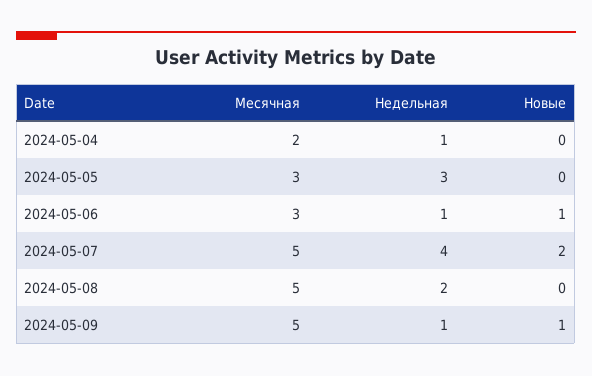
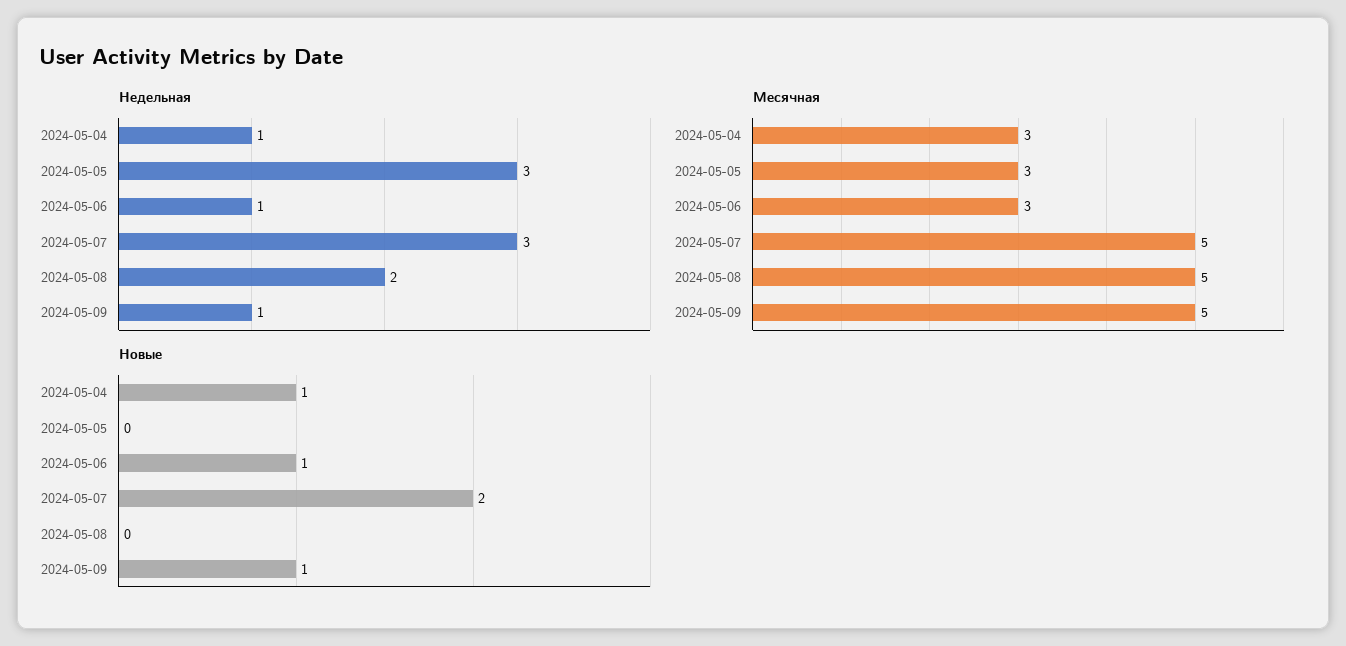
  {
    "Месячная": {
-     "2024-05-04": 2,
+     "2024-05-04": 3,
      "2024-05-05": 3,
      "2024-05-06": 3,
      "2024-05-07": 5,
      "2024-05-08": 5,
      "2024-05-09": 5
    },
    "Недельная": {
      "2024-05-04": 1,
      "2024-05-05": 3,
      "2024-05-06": 1,
-     "2024-05-07": 4,
+     "2024-05-07": 3,
      "2024-05-08": 2,
      "2024-05-09": 1
    },
    "Новые": {
-     "2024-05-04": 0,
+     "2024-05-04": 1,
      "2024-05-05": 0,
      "2024-05-06": 1,
      "2024-05-07": 2,
      "2024-05-08": 0,
      "2024-05-09": 1
    }
  }

